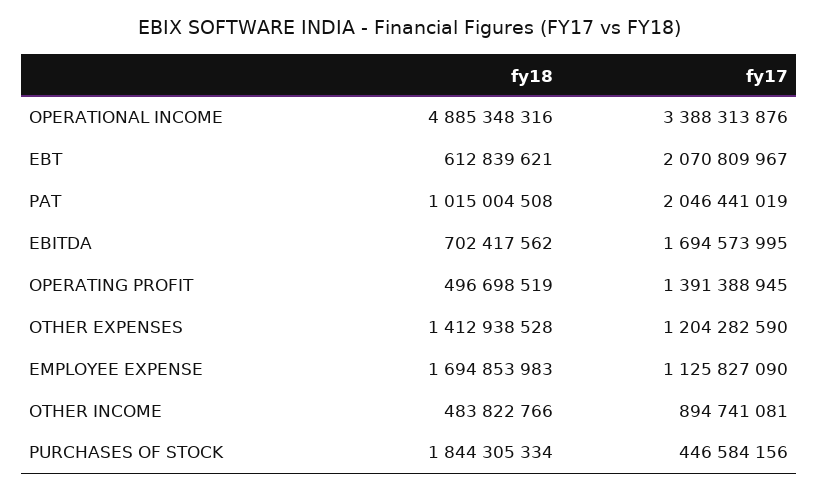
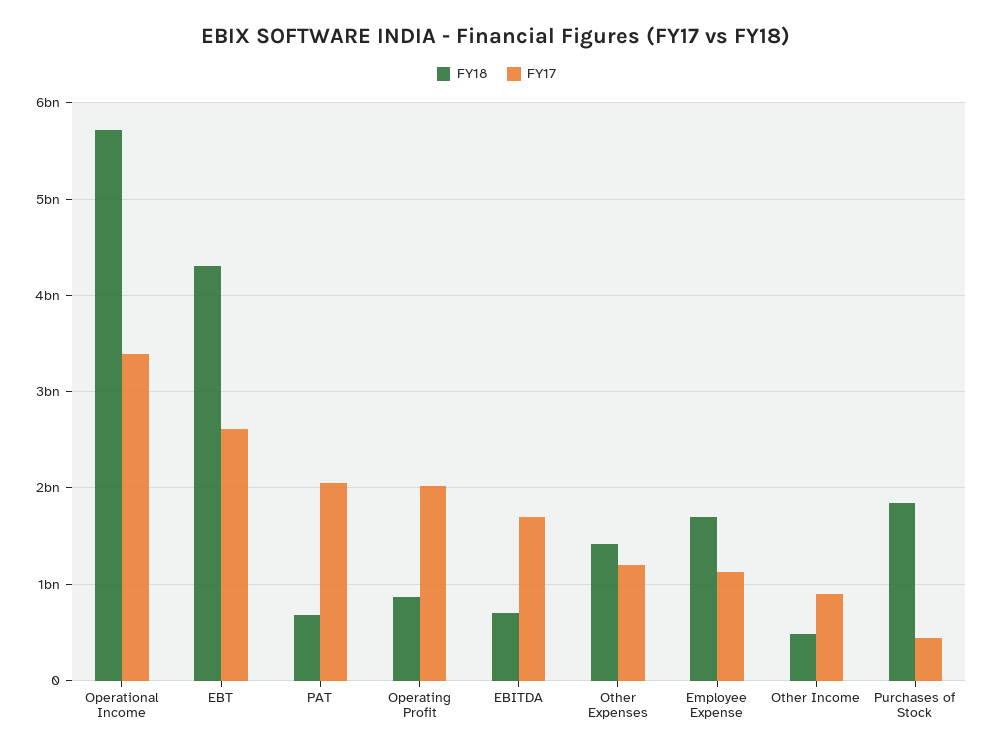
  {
    "fy18": {
-     "OPERATIONAL INCOME": 4885348316,
+     "OPERATIONAL INCOME": 5700000000,
-     "EBT": 612839621,
+     "EBT": 4300000000,
-     "PAT": 1015004508,
+     "PAT": 700000000,
      "EBITDA": 702417562,
-     "OPERATING PROFIT": 496698519,
+     "OPERATING PROFIT": 900000000,
      "OTHER EXPENSES": 1412938528,
      "EMPLOYEE EXPENSE": 1694853983,
      "OTHER INCOME": 483822766,
      "PURCHASES OF STOCK": 1844305334
    },
    "fy17": {
      "OPERATIONAL INCOME": 3388313876,
-     "EBT": 2070809967,
+     "EBT": 2600000000,
      "PAT": 2046441019,
      "EBITDA": 1694573995,
-     "OPERATING PROFIT": 1391388945,
+     "OPERATING PROFIT": 2000000000,
      "OTHER EXPENSES": 1204282590,
      "EMPLOYEE EXPENSE": 1125827090,
      "OTHER INCOME": 894741081,
      "PURCHASES OF STOCK": 446584156
    }
  }

